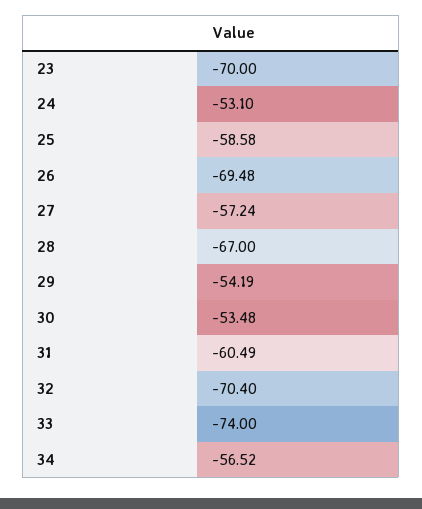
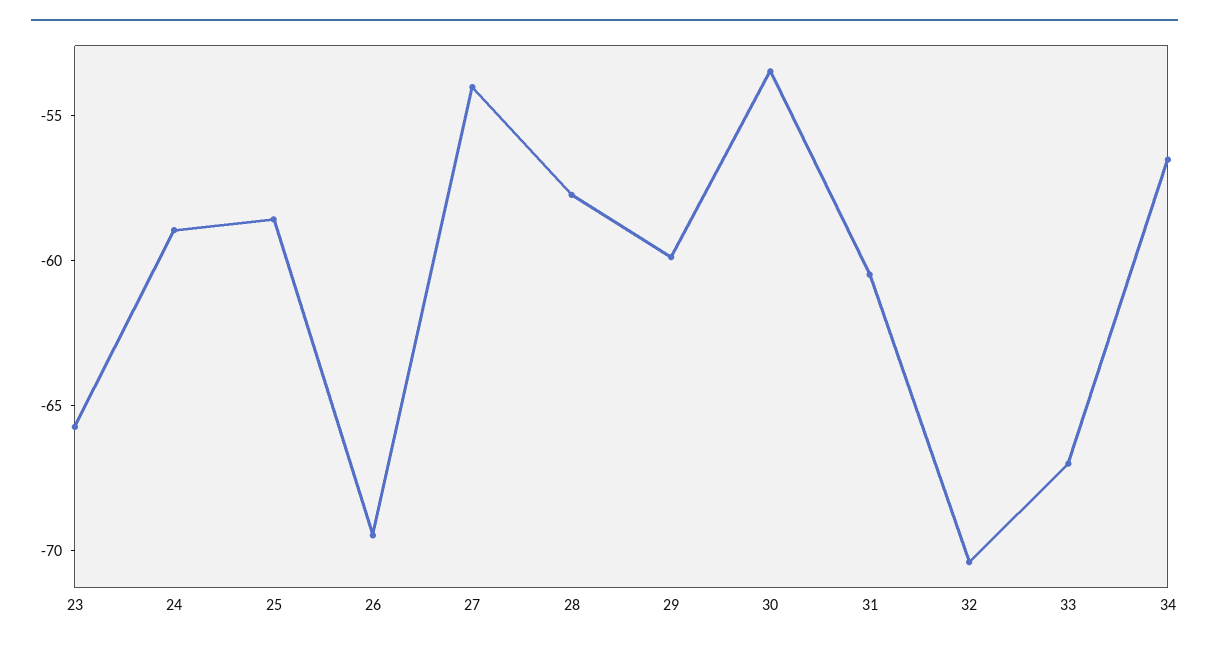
  {
-   "23": -70,
+   "23": -66,
-   "24": -53.1,
+   "24": -59,
    "25": -58.58,
    "26": -69.48,
-   "27": -57.24,
+   "27": -54,
-   "28": -67,
+   "28": -58,
-   "29": -54.19,
+   "29": -60,
    "30": -53.48,
    "31": -60.49,
    "32": -70.4,
-   "33": -74,
+   "33": -67,
    "34": -56.52
  }

